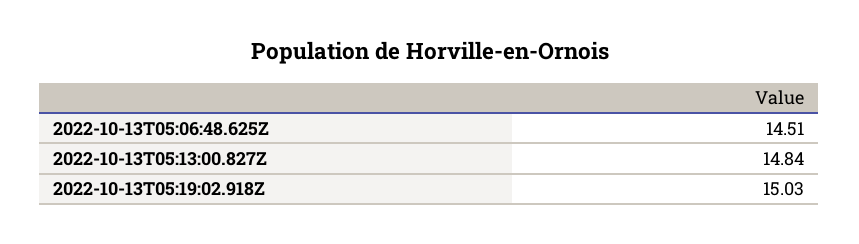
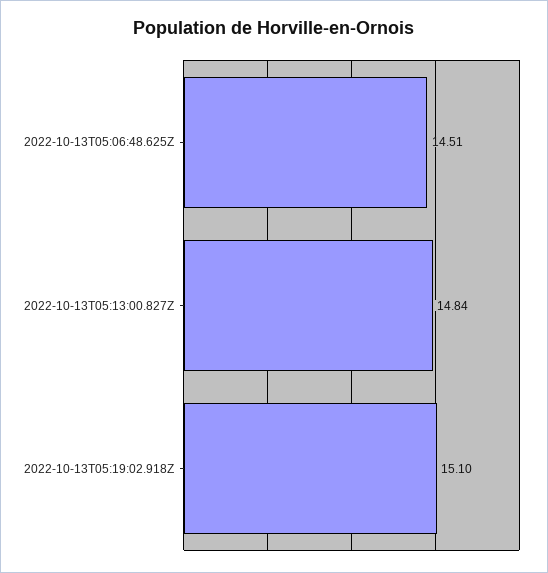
  {
    "2022-10-13T05:06:48.625Z": 14.51,
    "2022-10-13T05:13:00.827Z": 14.84,
-   "2022-10-13T05:19:02.918Z": 15.03
+   "2022-10-13T05:19:02.918Z": 15.1
  }

